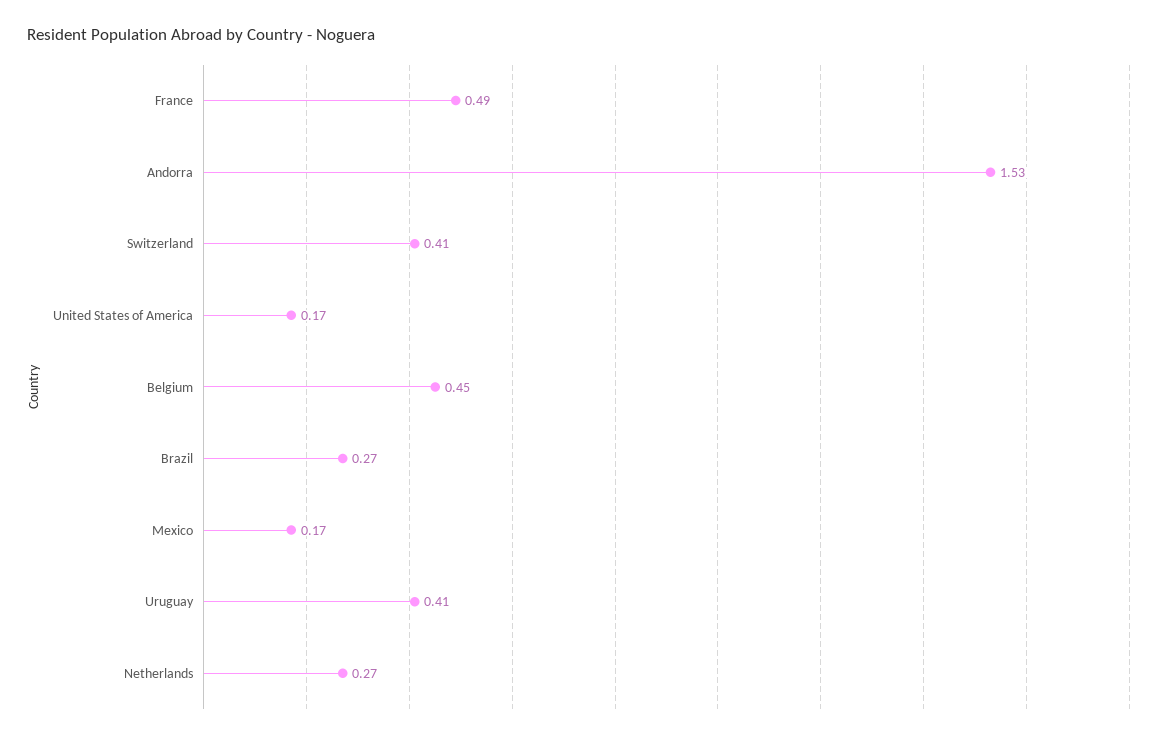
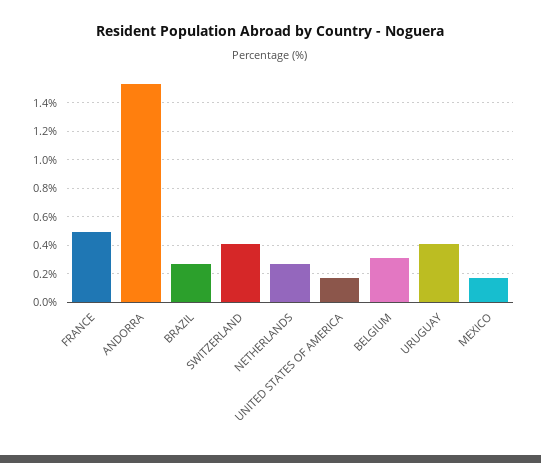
  {
    "France": 0.49,
    "Andorra": 1.53,
    "Switzerland": 0.41,
    "United States of America": 0.17,
-   "Belgium": 0.45,
+   "Belgium": 0.3,
    "Brazil": 0.27,
    "Mexico": 0.17,
    "Uruguay": 0.41,
    "Netherlands": 0.27
  }

